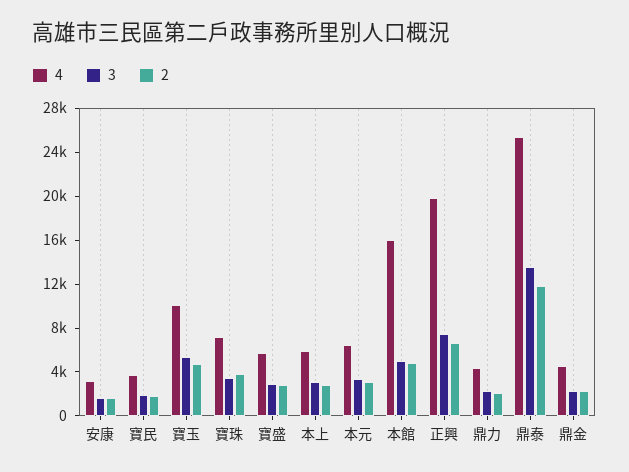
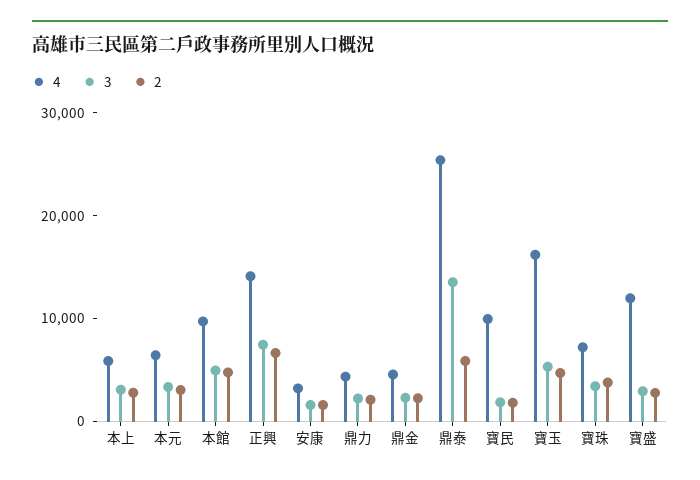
  {
    "4": {
      "安康": 3000,
-     "寶民": 4000,
+     "寶民": 10000,
-     "寶玉": 10000,
+     "寶玉": 16000,
      "寶珠": 7000,
-     "寶盛": 6000,
+     "寶盛": 12000,
      "本上": 6000,
      "本元": 6000,
-     "本館": 16000,
+     "本館": 10000,
-     "正興": 20000,
+     "正興": 14000,
      "鼎力": 4000,
      "鼎泰": 25000,
      "鼎金": 5000
    },
    "3": {
      "安康": 2000,
      "寶民": 2000,
      "寶玉": 5000,
      "寶珠": 3000,
      "寶盛": 3000,
      "本上": 3000,
      "本元": 3000,
      "本館": 5000,
      "正興": 7000,
      "鼎力": 2000,
      "鼎泰": 14000,
      "鼎金": 2000
    },
    "2": {
      "安康": 2000,
      "寶民": 2000,
      "寶玉": 5000,
      "寶珠": 4000,
      "寶盛": 3000,
      "本上": 3000,
      "本元": 3000,
      "本館": 5000,
      "正興": 7000,
      "鼎力": 2000,
-     "鼎泰": 12000,
+     "鼎泰": 6000,
      "鼎金": 2000
    }
  }

